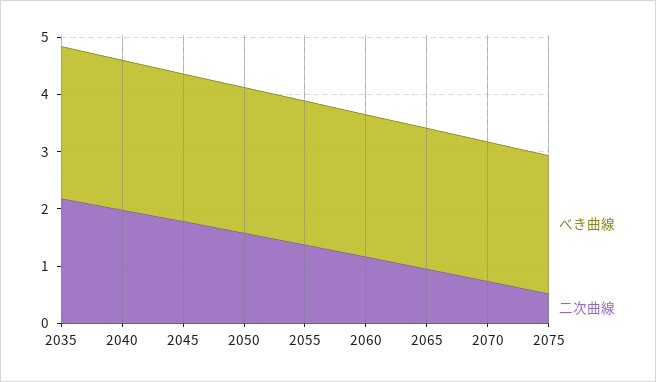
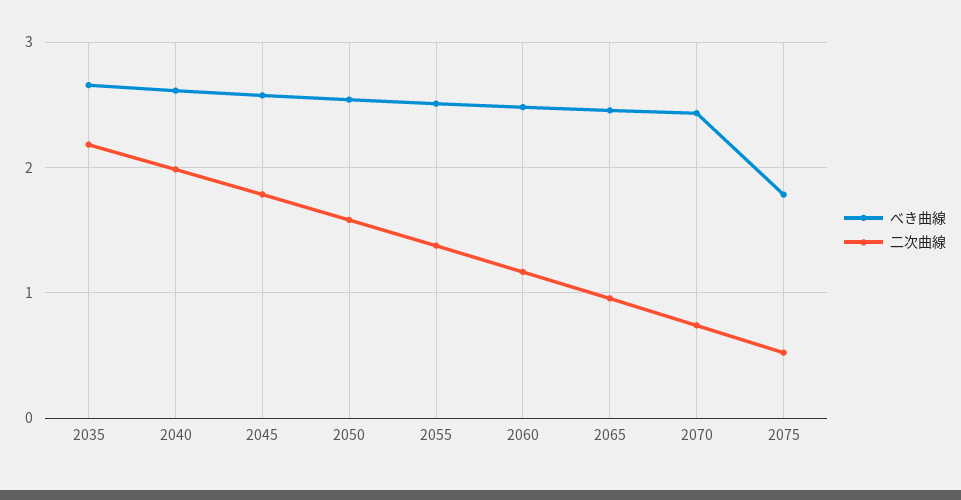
  {
    "べき曲線": {
      "2035": 2.7,
      "2040": 2.6,
      "2045": 2.6,
      "2050": 2.5,
      "2055": 2.5,
      "2060": 2.5,
      "2065": 2.5,
      "2070": 2.4,
-     "2075": 2.4
+     "2075": 1.8
    },
    "二次曲線": {
      "2035": 2.2,
      "2040": 2,
      "2045": 1.8,
      "2050": 1.6,
      "2055": 1.4,
      "2060": 1.2,
      "2065": 1,
      "2070": 0.7,
      "2075": 0.5
    }
  }

